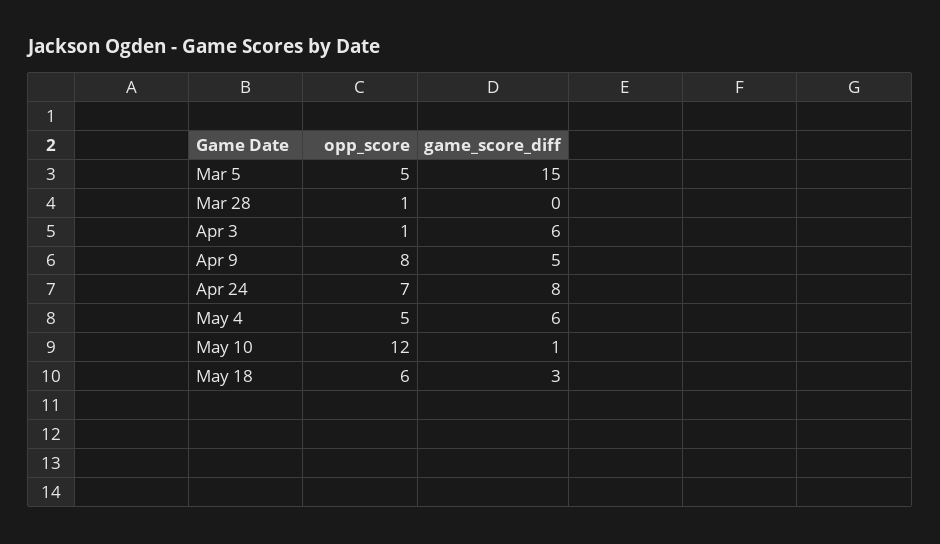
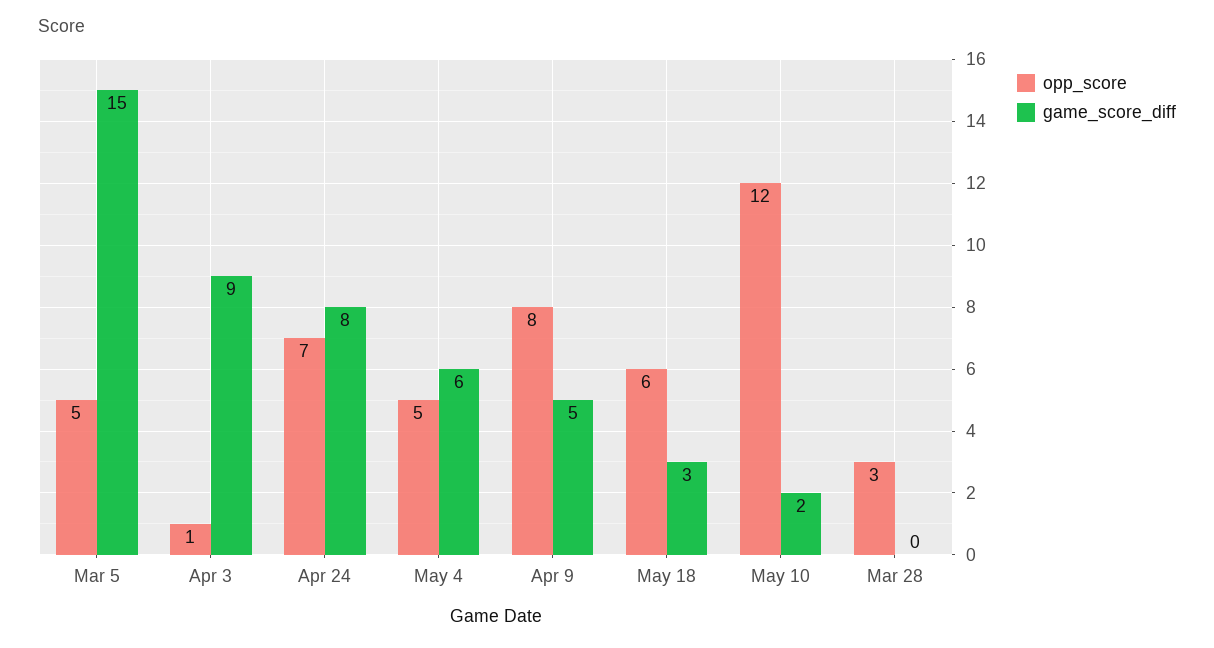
  {
    "opp_score": {
      "Mar 5": 5,
-     "Mar 28": 1,
+     "Mar 28": 3,
      "Apr 3": 1,
      "Apr 9": 8,
      "Apr 24": 7,
      "May 4": 5,
      "May 10": 12,
      "May 18": 6
    },
    "game_score_diff": {
      "Mar 5": 15,
      "Mar 28": 0,
-     "Apr 3": 6,
+     "Apr 3": 9,
      "Apr 9": 5,
      "Apr 24": 8,
      "May 4": 6,
-     "May 10": 1,
+     "May 10": 2,
      "May 18": 3
    }
  }

